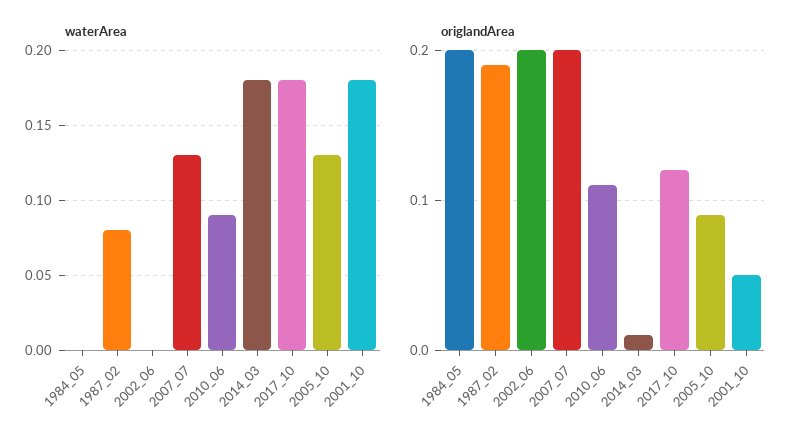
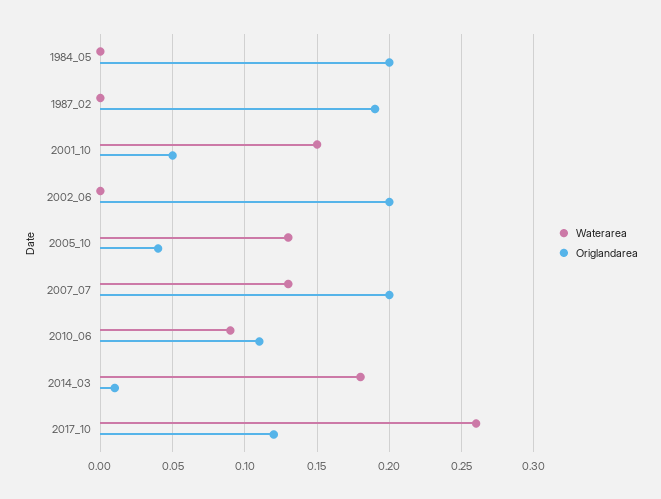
  {
    "waterArea": {
      "1984_05": 0,
-     "1987_02": 0.08,
+     "1987_02": 0,
      "2002_06": 0,
      "2007_07": 0.13,
      "2010_06": 0.09,
      "2014_03": 0.18,
-     "2017_10": 0.18,
+     "2017_10": 0.26,
      "2005_10": 0.13,
-     "2001_10": 0.18
+     "2001_10": 0.15
    },
    "origlandArea": {
      "1984_05": 0.2,
      "1987_02": 0.19,
      "2002_06": 0.2,
      "2007_07": 0.2,
      "2010_06": 0.11,
      "2014_03": 0.01,
      "2017_10": 0.12,
-     "2005_10": 0.09,
+     "2005_10": 0.04,
      "2001_10": 0.05
    }
  }

